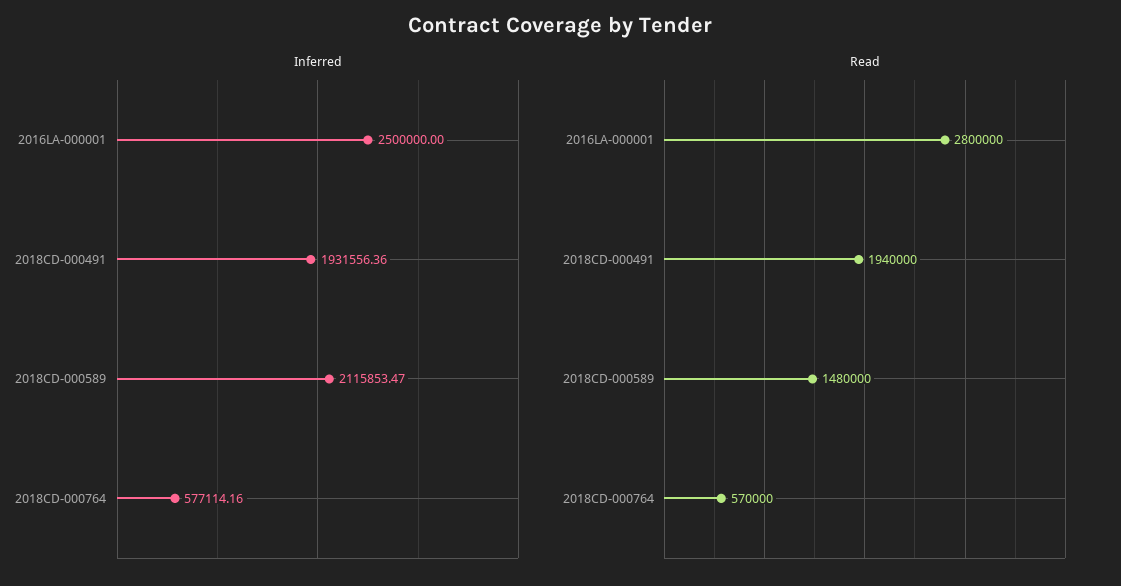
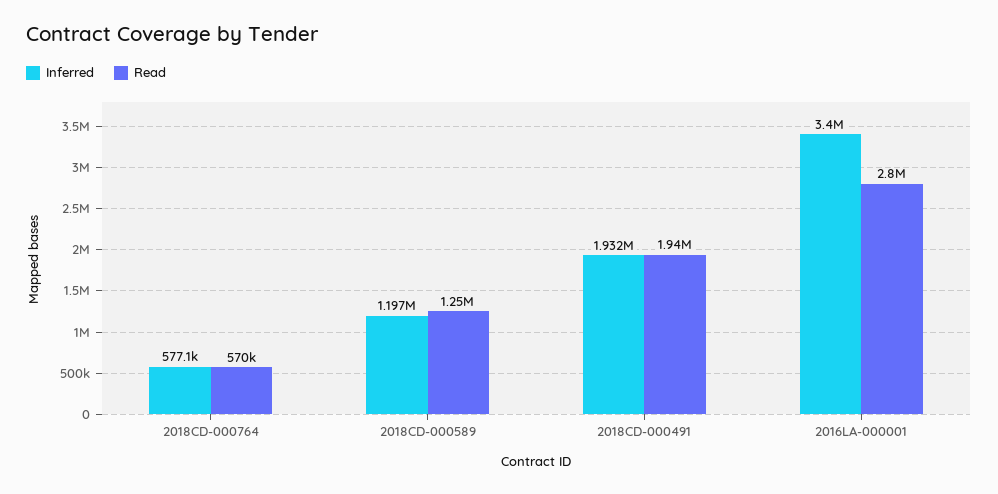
  {
    "Inferred": {
-     "2016LA-000001": 2500000,
+     "2016LA-000001": 3400000,
      "2018CD-000491": 1931556.36,
-     "2018CD-000589": 2115853.47,
+     "2018CD-000589": 1197000,
      "2018CD-000764": 577114.16
    },
    "Read": {
      "2016LA-000001": 2800000,
      "2018CD-000491": 1940000,
-     "2018CD-000589": 1480000,
+     "2018CD-000589": 1250000,
      "2018CD-000764": 570000
    }
  }

